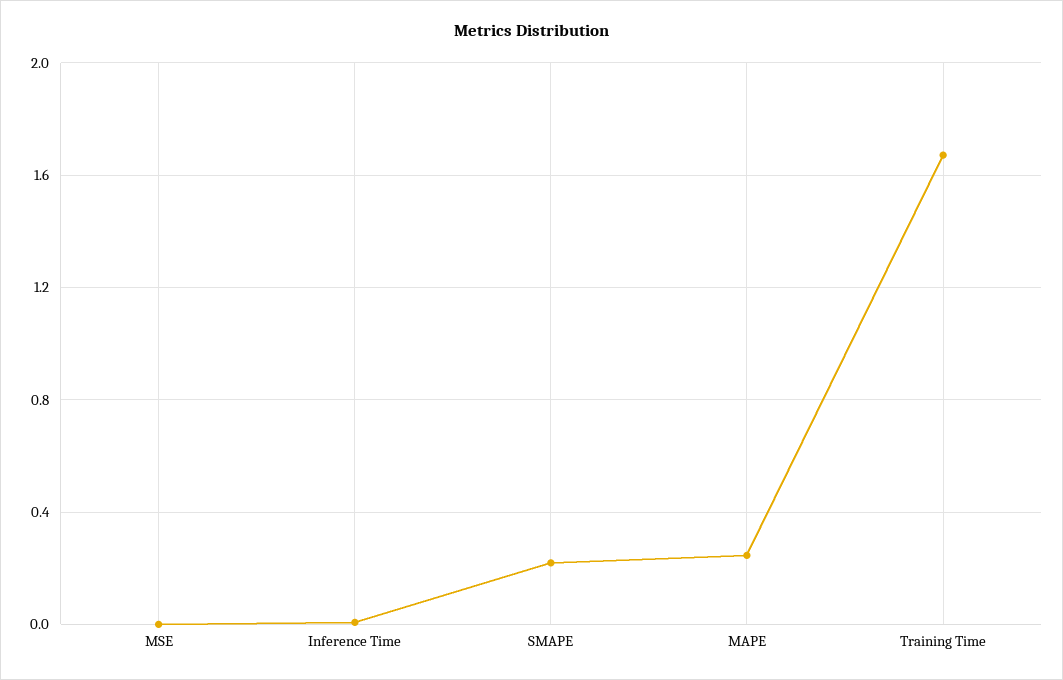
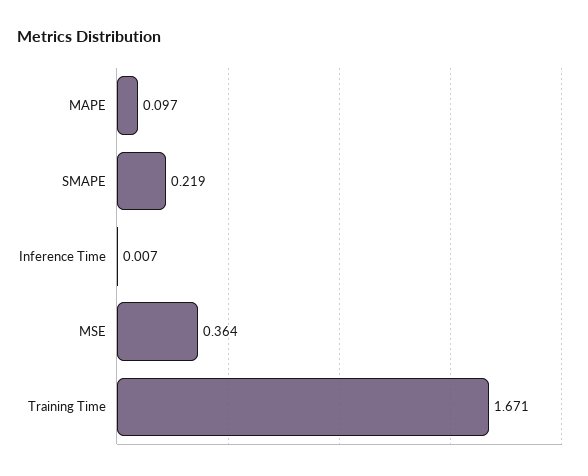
  {
-   "MSE": 0,
+   "MSE": 0.364,
    "Inference Time": 0.007,
    "SMAPE": 0.219,
-   "MAPE": 0.25,
+   "MAPE": 0.097,
    "Training Time": 1.671
  }

